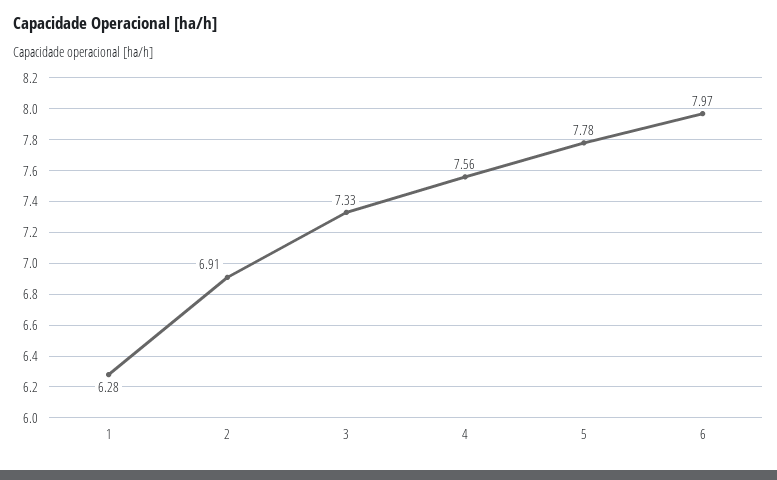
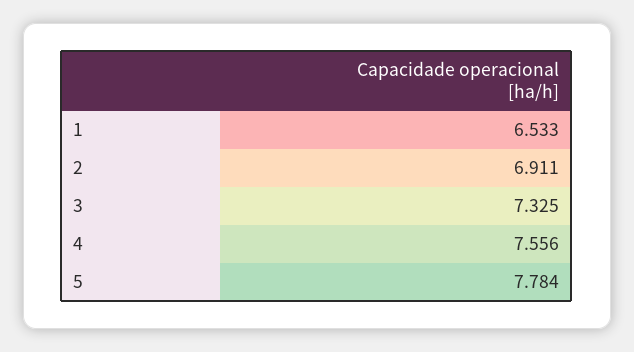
  {
-   "1": 6.28,
+   "1": 6.533,
    "2": 6.911,
    "3": 7.325,
    "4": 7.556,
-   "5": 7.784,
+   "5": 7.784
-   "6": 7.97
  }

